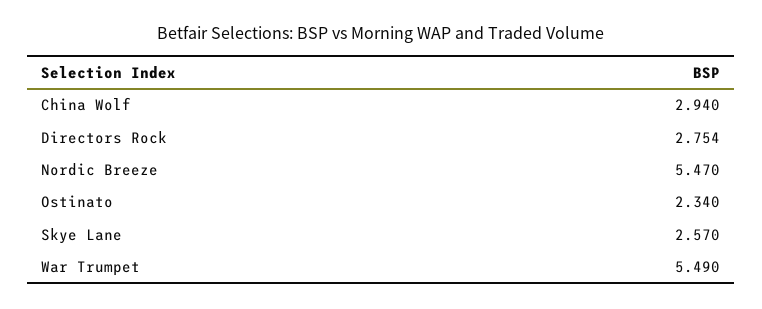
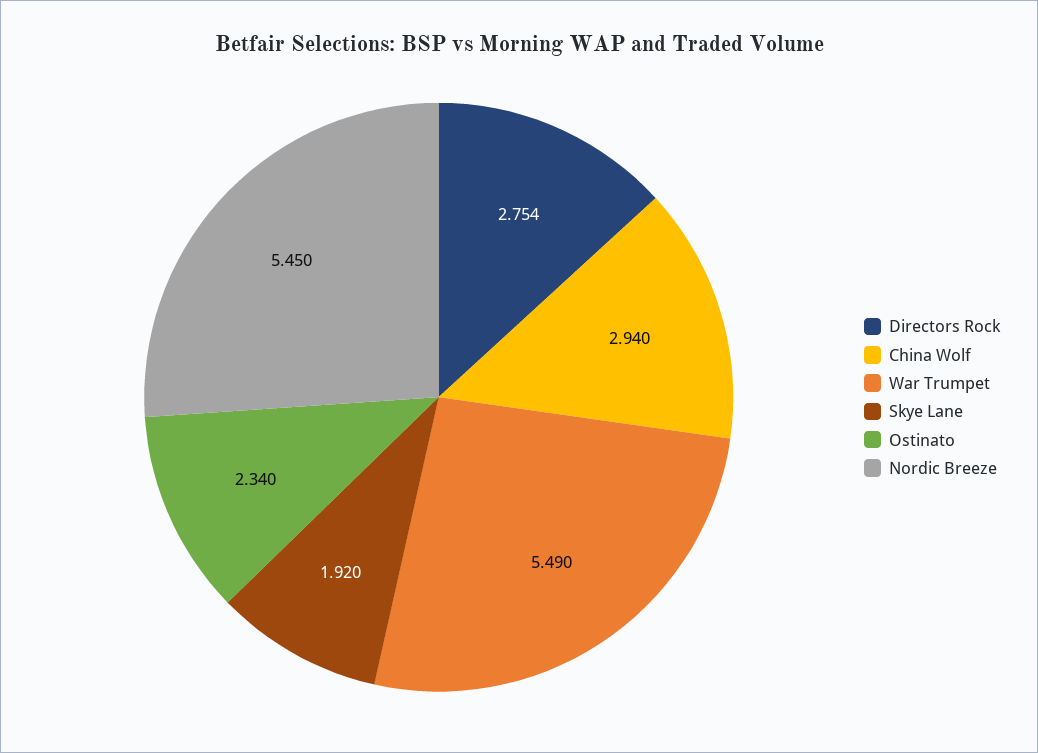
  {
    "China Wolf": 2.94,
    "Directors Rock": 2.754,
-   "Nordic Breeze": 5.47,
+   "Nordic Breeze": 5.45,
    "Ostinato": 2.34,
-   "Skye Lane": 2.57,
+   "Skye Lane": 1.92,
    "War Trumpet": 5.49
  }

